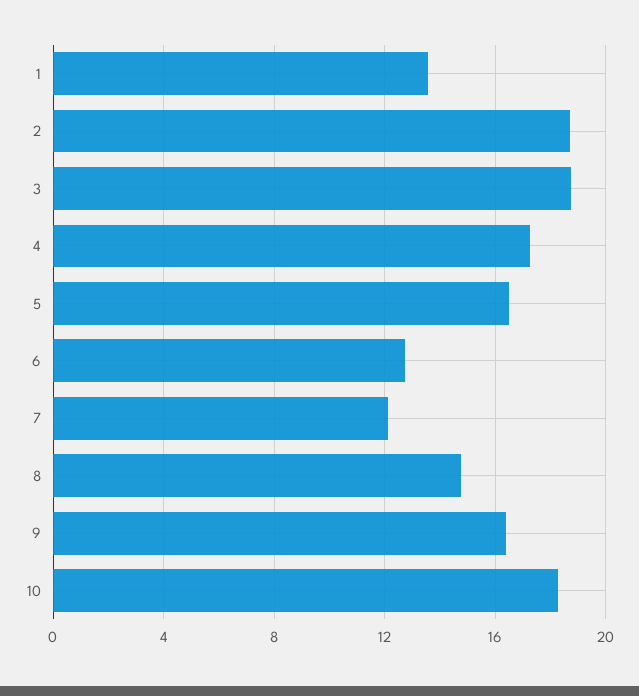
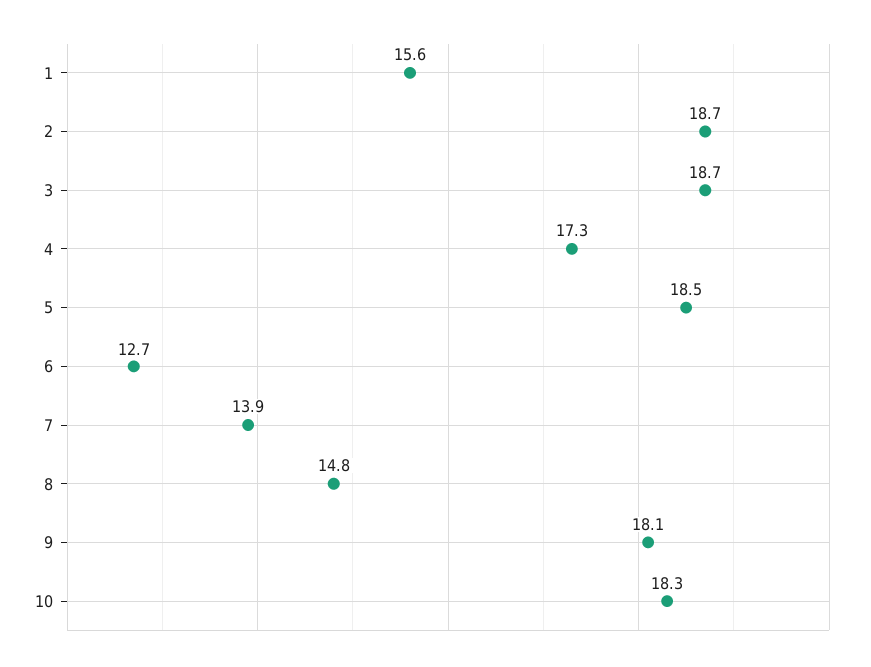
  {
-   "1": 13.5,
+   "1": 15.6,
    "2": 18.7,
    "3": 18.7,
    "4": 17.3,
-   "5": 16.5,
+   "5": 18.5,
    "6": 12.7,
-   "7": 12,
+   "7": 13.9,
    "8": 14.8,
-   "9": 16.5,
+   "9": 18.1,
    "10": 18.3
  }

